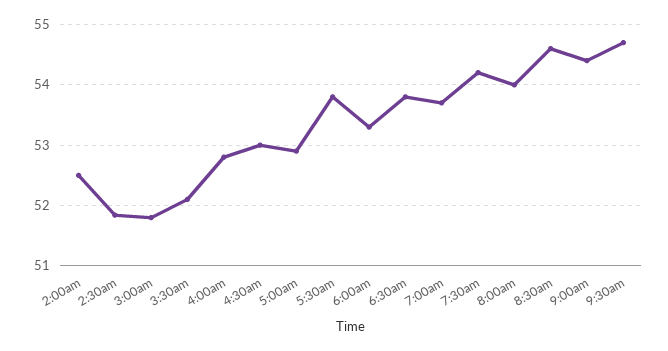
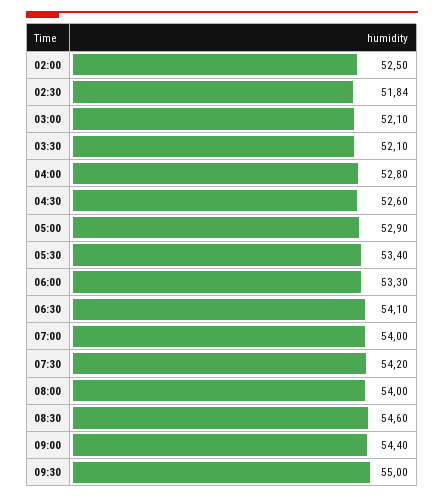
  {
    "2:00am": 52.5,
    "2:30am": 51.84,
-   "3:00am": 51.8,
+   "3:00am": 52.1,
    "3:30am": 52.1,
    "4:00am": 52.8,
-   "4:30am": 53,
+   "4:30am": 52.6,
    "5:00am": 52.9,
-   "5:30am": 53.8,
+   "5:30am": 53.4,
    "6:00am": 53.3,
-   "6:30am": 53.8,
+   "6:30am": 54.1,
-   "7:00am": 53.7,
+   "7:00am": 54,
    "7:30am": 54.2,
    "8:00am": 54,
    "8:30am": 54.6,
    "9:00am": 54.4,
-   "9:30am": 54.7
+   "9:30am": 55
  }

